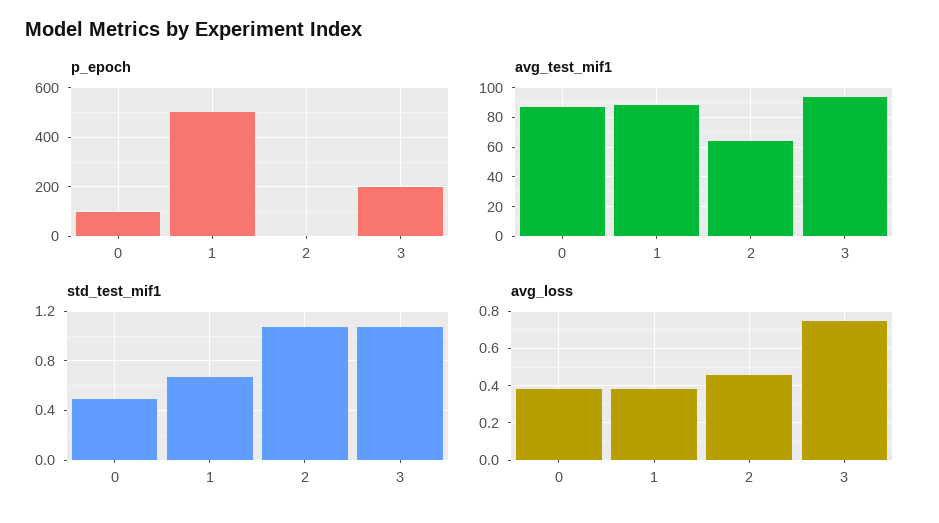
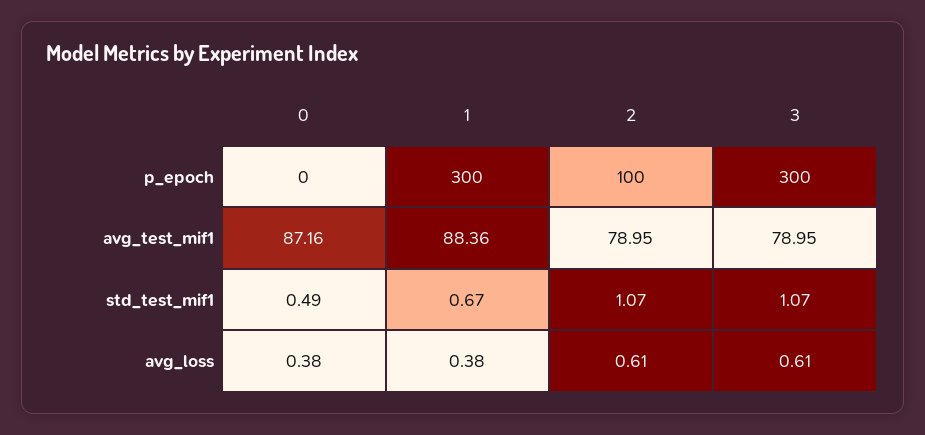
  {
    "p_epoch": {
-     "0": 100,
+     "0": 0,
-     "1": 500,
+     "1": 300,
-     "2": 0,
+     "2": 100,
-     "3": 200
+     "3": 300
    },
    "avg_test_mif1": {
      "0": 87.16,
      "1": 88.36,
-     "2": 65,
+     "2": 78.95,
-     "3": 95
+     "3": 78.95
    },
    "std_test_mif1": {
      "0": 0.49,
      "1": 0.67,
      "2": 1.07,
      "3": 1.07
    },
    "avg_loss": {
      "0": 0.38,
      "1": 0.38,
-     "2": 0.45,
+     "2": 0.61,
-     "3": 0.75
+     "3": 0.61
    }
  }

